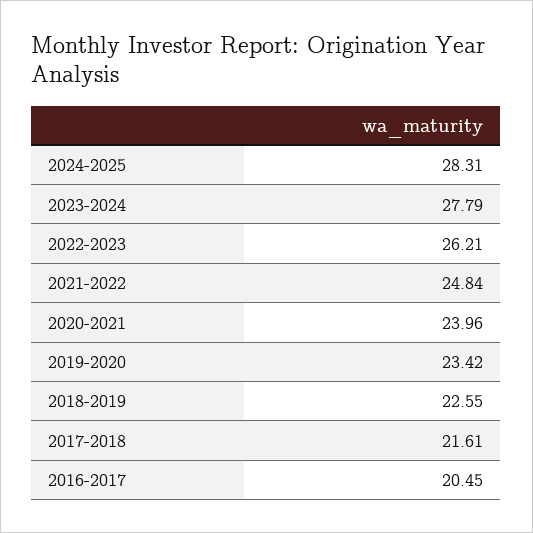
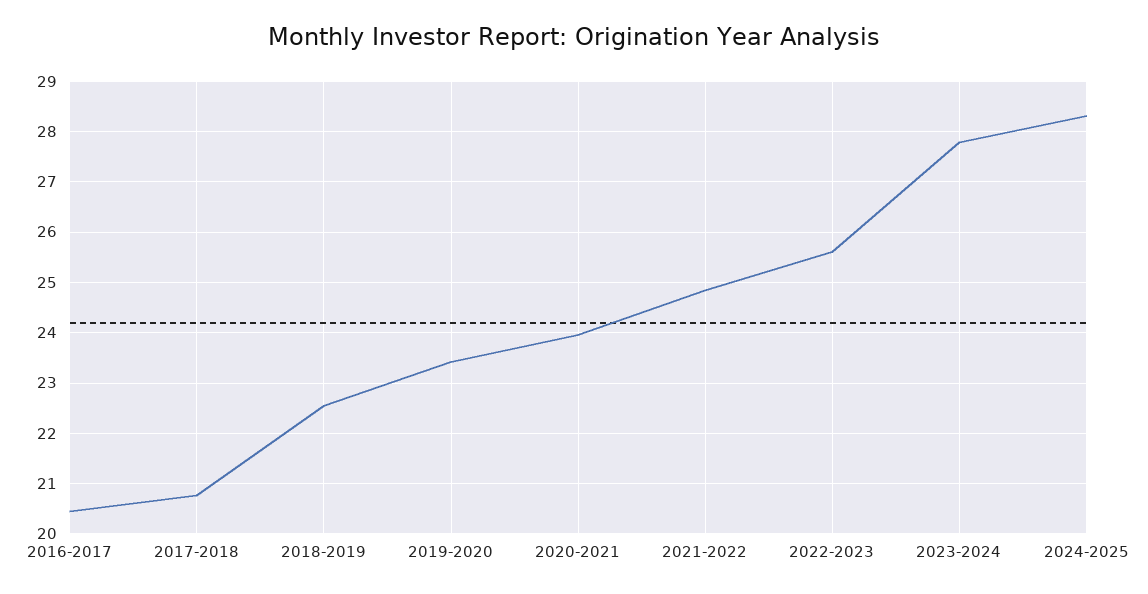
  {
    "2024-2025": 28.31,
    "2023-2024": 27.79,
-   "2022-2023": 26.21,
+   "2022-2023": 25.6,
    "2021-2022": 24.84,
    "2020-2021": 23.96,
    "2019-2020": 23.42,
    "2018-2019": 22.55,
-   "2017-2018": 21.61,
+   "2017-2018": 20.8,
    "2016-2017": 20.45
  }

